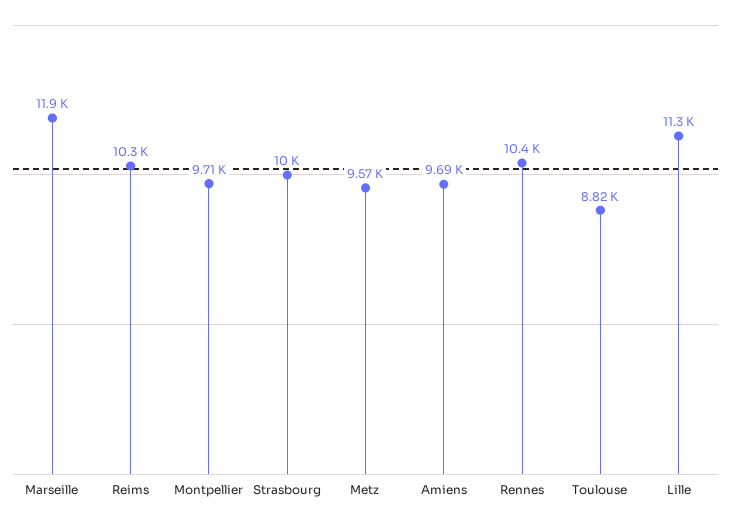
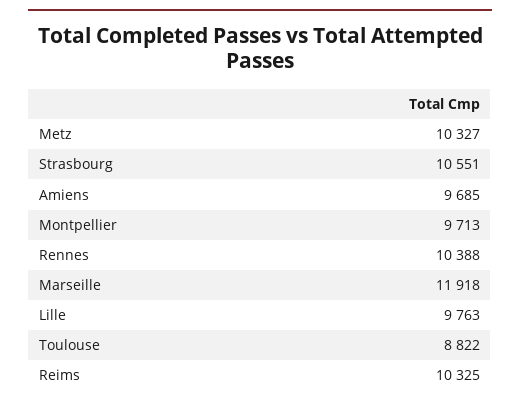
  {
    "Marseille": 11918,
    "Reims": 10325,
    "Montpellier": 9713,
-   "Strasbourg": 10000,
+   "Strasbourg": 10551,
-   "Metz": 9570,
+   "Metz": 10327,
    "Amiens": 9685,
    "Rennes": 10388,
    "Toulouse": 8822,
-   "Lille": 11300
+   "Lille": 9763
  }

